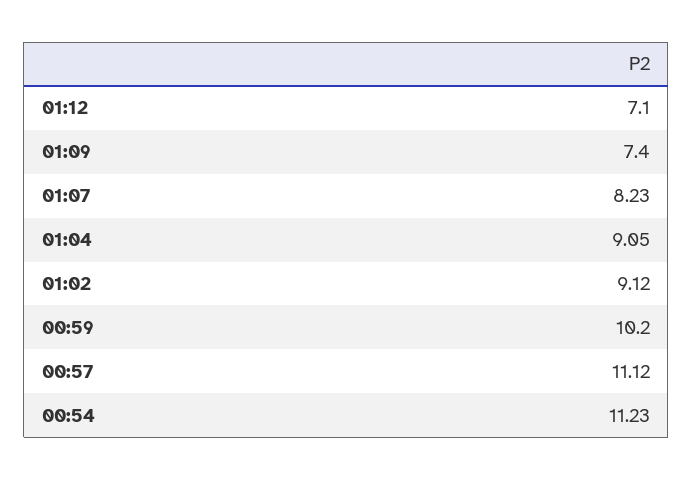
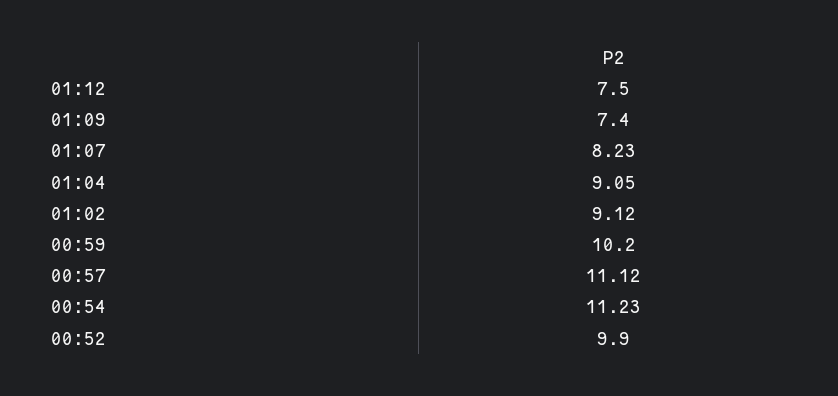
  {
-   "01:12": 7.1,
+   "01:12": 7.5,
    "01:09": 7.4,
    "01:07": 8.23,
    "01:04": 9.05,
    "01:02": 9.12,
    "00:59": 10.2,
    "00:57": 11.12,
-   "00:54": 11.23
+   "00:54": 11.23,
+   "00:52": 9.9
  }

